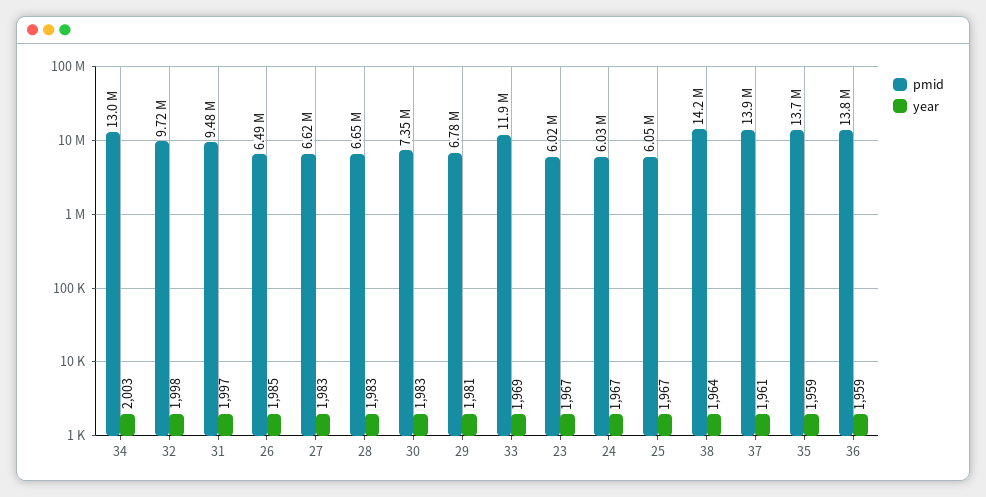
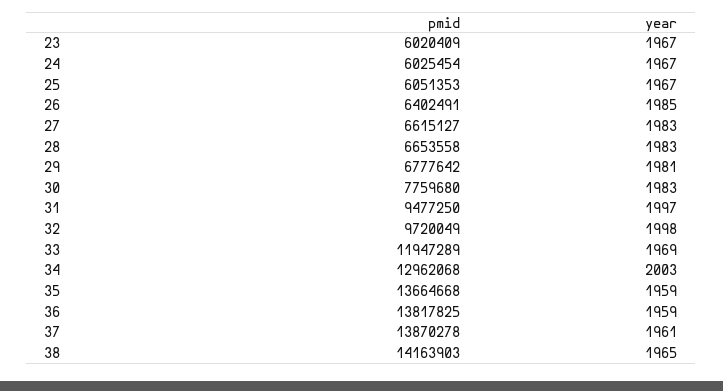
  {
    "pmid": {
      "34": 12962068,
      "32": 9720049,
      "31": 9477250,
-     "26": 6490000,
+     "26": 6402491,
      "27": 6615127,
      "28": 6653558,
-     "30": 7350000,
+     "30": 7759680,
      "29": 6777642,
      "33": 11947289,
      "23": 6020409,
      "24": 6025454,
      "25": 6051353,
      "38": 14163903,
      "37": 13870278,
      "35": 13664668,
      "36": 13817825
    },
    "year": {
      "34": 2003,
      "32": 1998,
      "31": 1997,
      "26": 1985,
      "27": 1983,
      "28": 1983,
      "30": 1983,
      "29": 1981,
      "33": 1969,
      "23": 1967,
      "24": 1967,
      "25": 1967,
-     "38": 1964,
+     "38": 1965,
      "37": 1961,
      "35": 1959,
      "36": 1959
    }
  }

